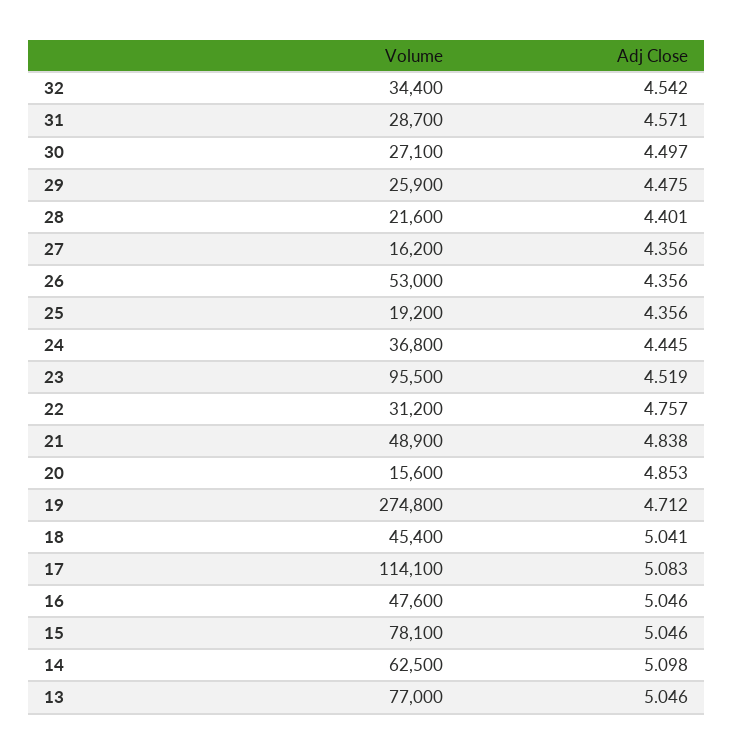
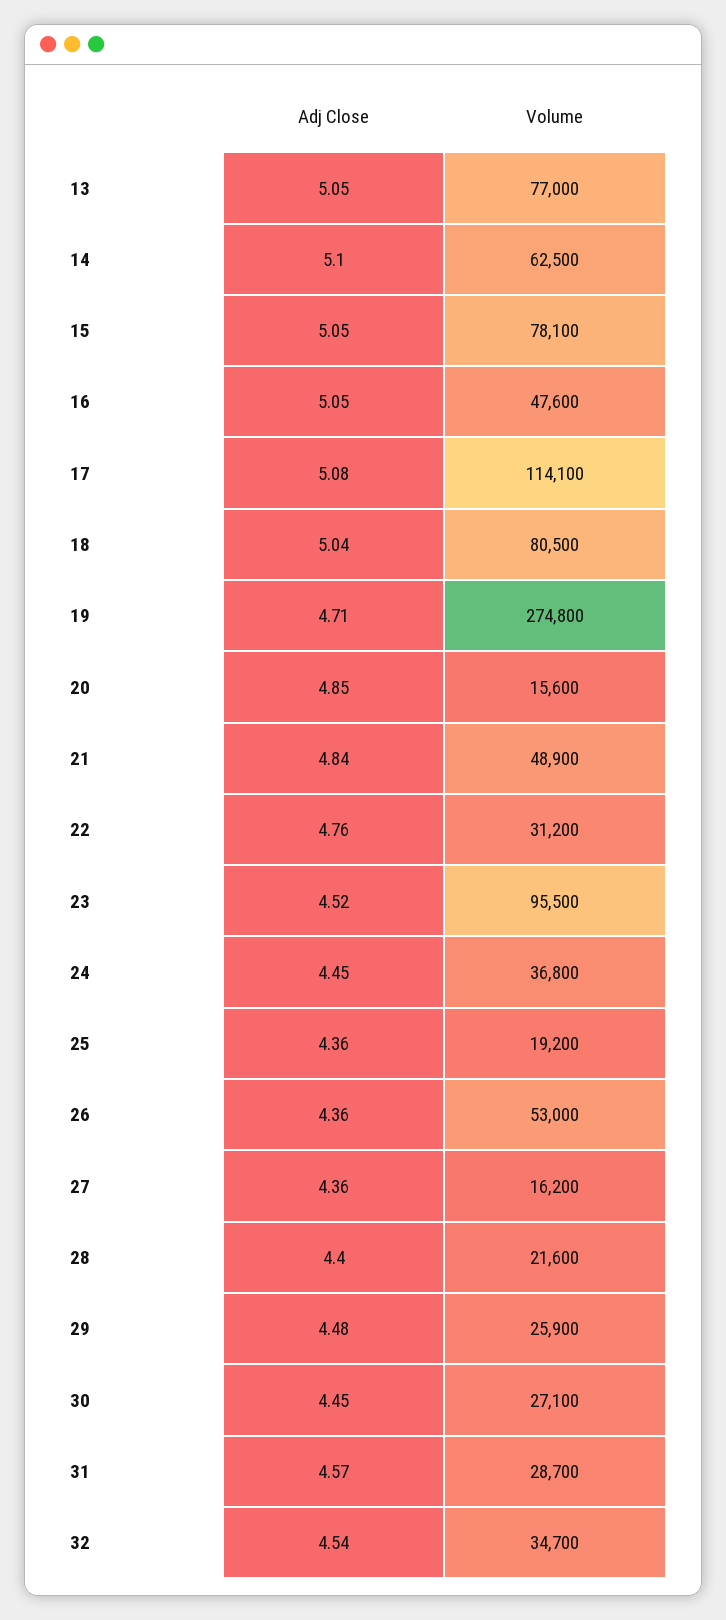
  {
    "Volume": {
-     "32": 34400,
+     "32": 34700,
      "31": 28700,
      "30": 27100,
      "29": 25900,
      "28": 21600,
      "27": 16200,
      "26": 53000,
      "25": 19200,
      "24": 36800,
      "23": 95500,
      "22": 31200,
      "21": 48900,
      "20": 15600,
      "19": 274800,
-     "18": 45400,
+     "18": 80500,
      "17": 114100,
      "16": 47600,
      "15": 78100,
      "14": 62500,
      "13": 77000
    },
    "Adj Close": {
      "32": 4.542,
      "31": 4.571,
-     "30": 4.497,
+     "30": 4.45,
      "29": 4.475,
      "28": 4.401,
      "27": 4.356,
      "26": 4.356,
      "25": 4.356,
      "24": 4.445,
      "23": 4.519,
      "22": 4.757,
      "21": 4.838,
      "20": 4.853,
      "19": 4.712,
      "18": 5.041,
      "17": 5.083,
      "16": 5.046,
      "15": 5.046,
      "14": 5.098,
      "13": 5.046
    }
  }

